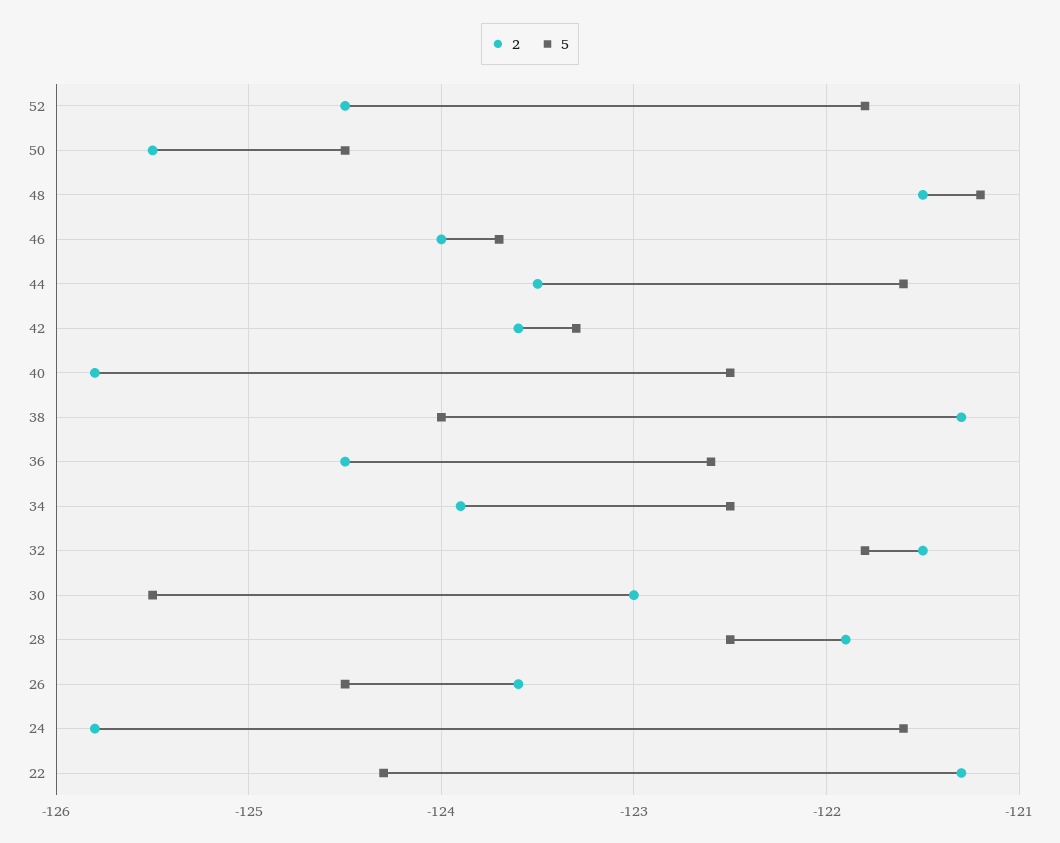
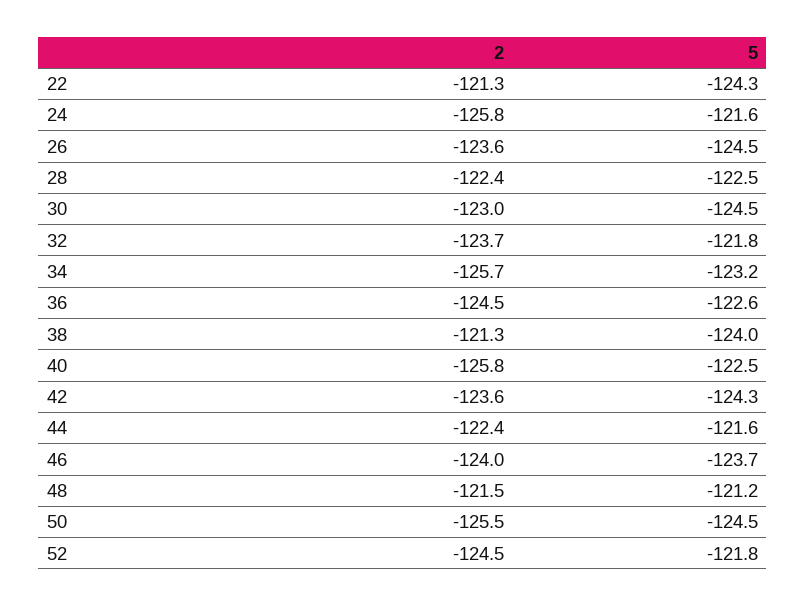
  {
    "2": {
      "52": -124.5,
      "50": -125.5,
      "48": -121.5,
      "46": -124,
-     "44": -123.5,
+     "44": -122.4,
      "42": -123.6,
      "40": -125.8,
      "38": -121.3,
      "36": -124.5,
-     "34": -123.9,
+     "34": -125.7,
-     "32": -121.5,
+     "32": -123.7,
      "30": -123,
-     "28": -121.9,
+     "28": -122.4,
      "26": -123.6,
      "24": -125.8,
      "22": -121.3
    },
    "5": {
      "52": -121.8,
      "50": -124.5,
      "48": -121.2,
      "46": -123.7,
      "44": -121.6,
-     "42": -123.3,
+     "42": -124.3,
      "40": -122.5,
      "38": -124,
      "36": -122.6,
-     "34": -122.5,
+     "34": -123.2,
      "32": -121.8,
-     "30": -125.5,
+     "30": -124.5,
      "28": -122.5,
      "26": -124.5,
      "24": -121.6,
      "22": -124.3
    }
  }

